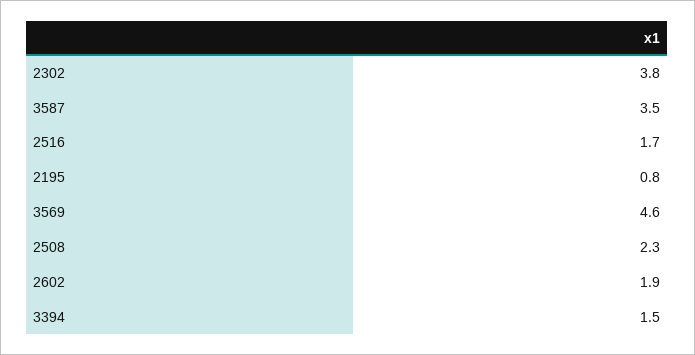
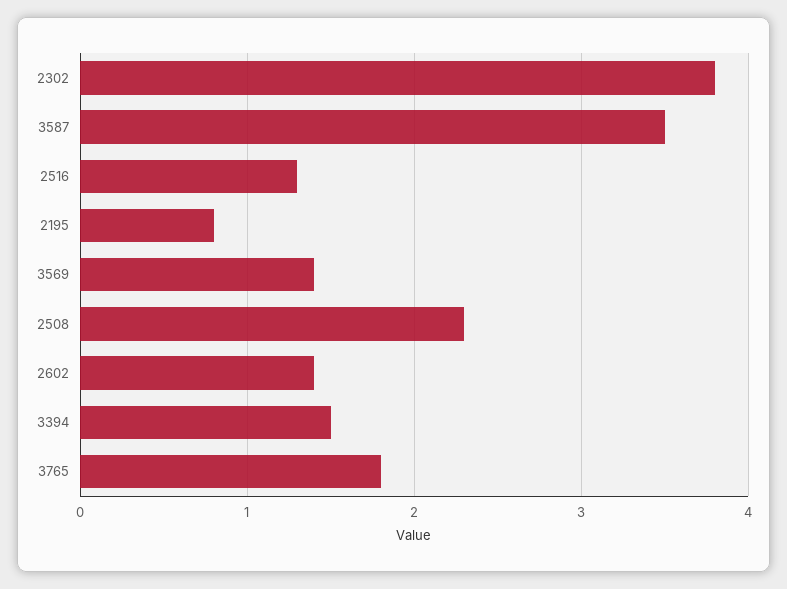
  {
    "2302": 3.8,
    "3587": 3.5,
-   "2516": 1.7,
+   "2516": 1.3,
    "2195": 0.8,
-   "3569": 4.6,
+   "3569": 1.4,
    "2508": 2.3,
-   "2602": 1.9,
+   "2602": 1.4,
-   "3394": 1.5
+   "3394": 1.5,
+   "3765": 1.8
  }

